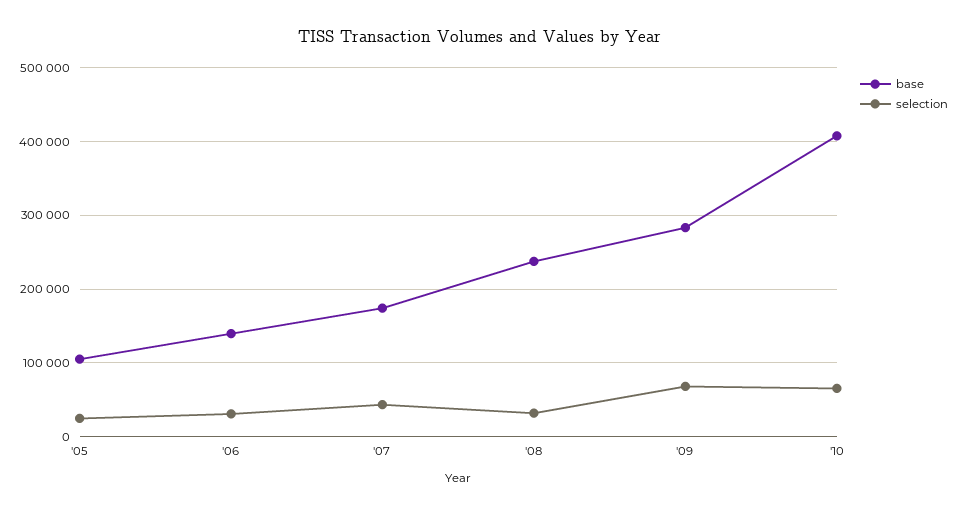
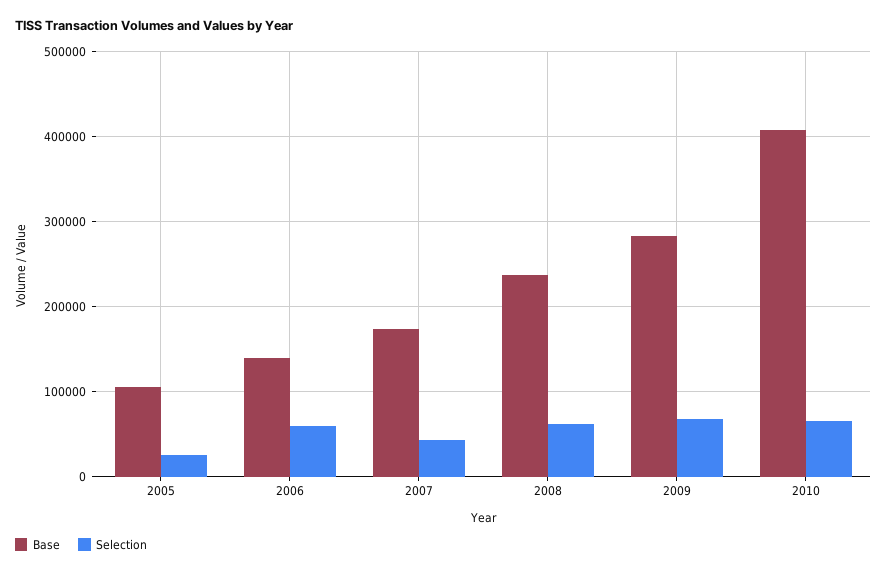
  {
    "base": {
      "'05": 110000,
      "'06": 140000,
      "'07": 170000,
      "'08": 240000,
      "'09": 280000,
      "'10": 410000
    },
    "selection": {
      "'05": 20000,
-     "'06": 30000,
+     "'06": 60000,
      "'07": 40000,
-     "'08": 30000,
+     "'08": 60000,
      "'09": 70000,
      "'10": 70000
    }
  }

